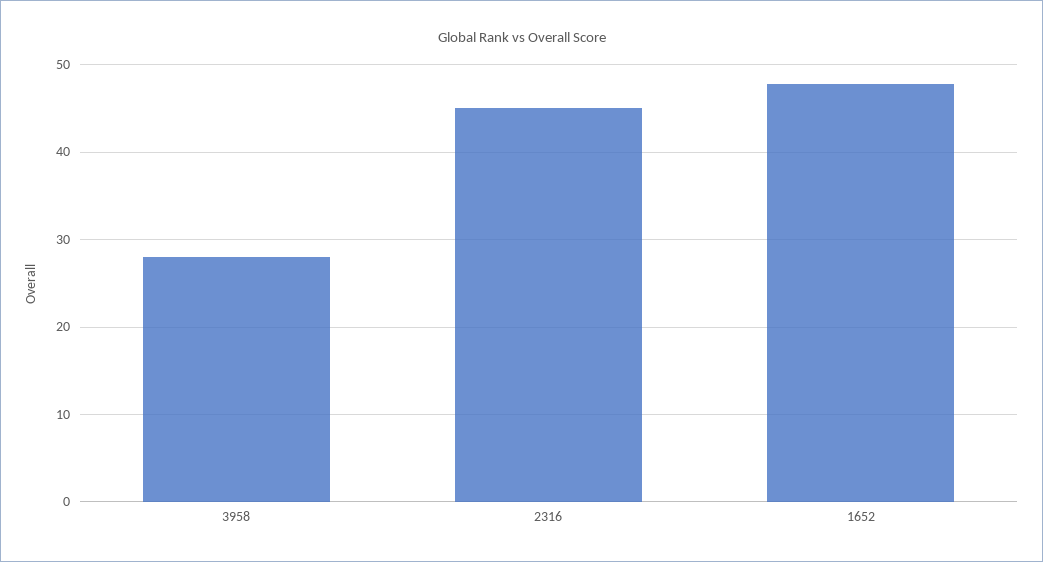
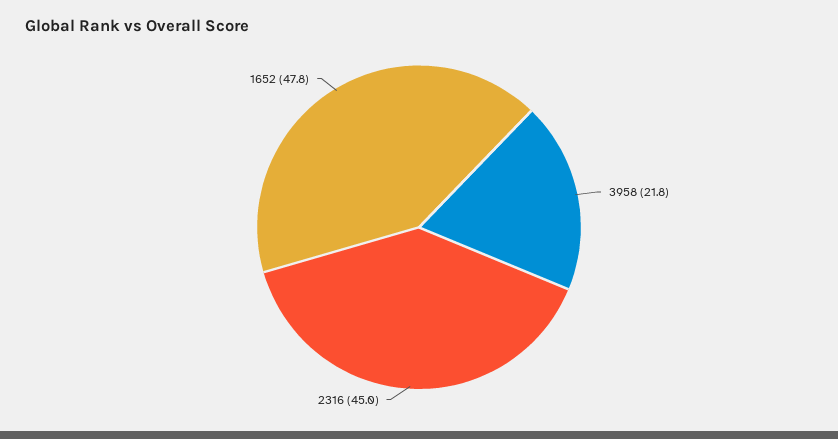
  {
-   "3958": 28,
+   "3958": 21.8,
    "2316": 45,
    "1652": 47.8
  }

